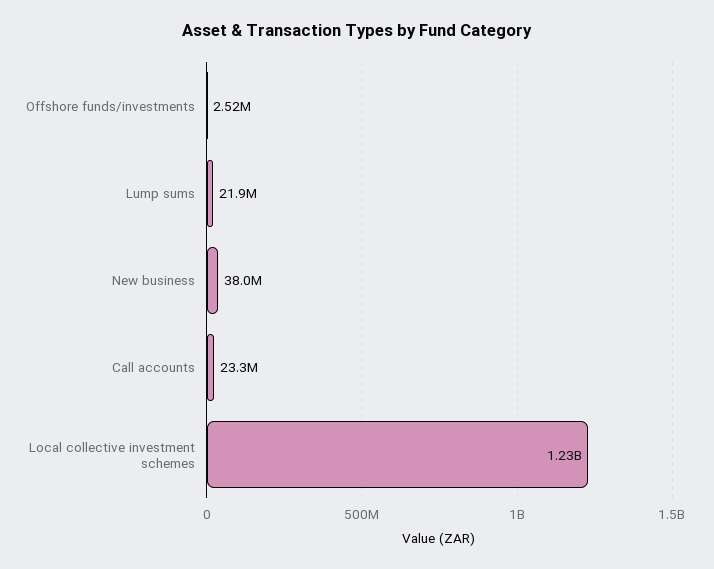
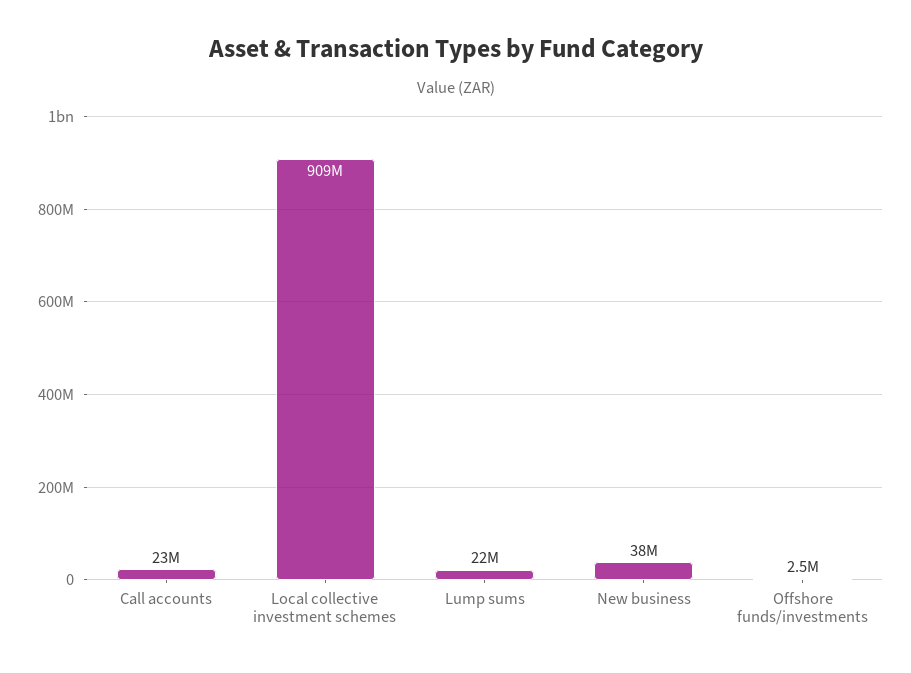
  {
    "Offshore funds/investments": 2520000,
    "Lump sums": 21900000,
    "New business": 38000000,
    "Call accounts": 23300000,
-   "Local collective investment schemes": 1230000000
+   "Local collective investment schemes": 909000000
  }

